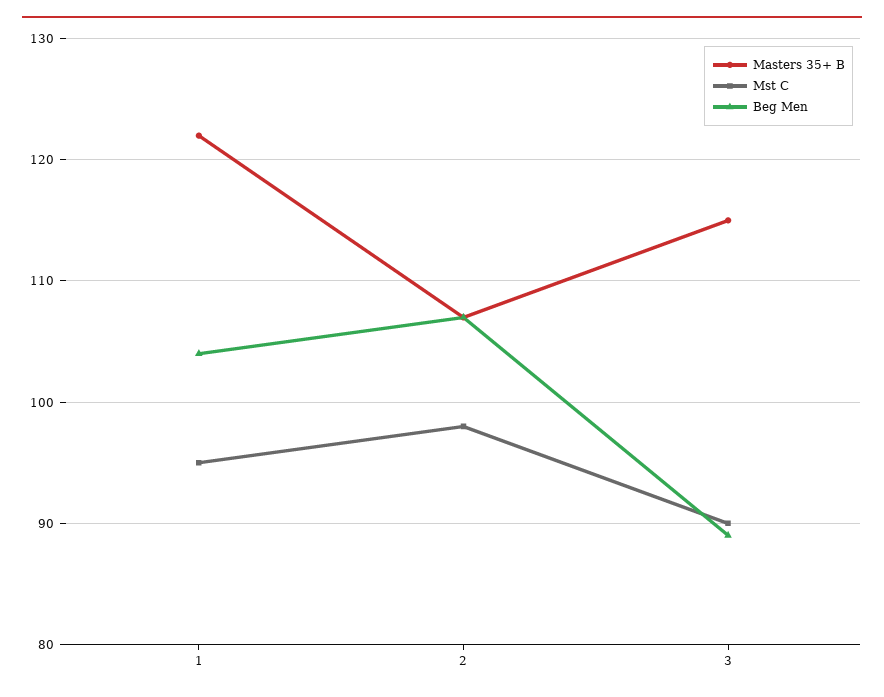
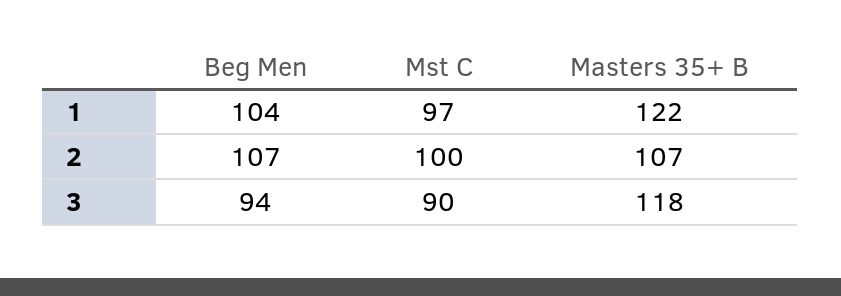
  {
    "Masters 35+ B": {
      "1": 122,
      "2": 107,
-     "3": 115
+     "3": 118
    },
    "Mst C": {
-     "1": 95,
+     "1": 97,
-     "2": 98,
+     "2": 100,
      "3": 90
    },
    "Beg Men": {
      "1": 104,
      "2": 107,
-     "3": 89
+     "3": 94
    }
  }

